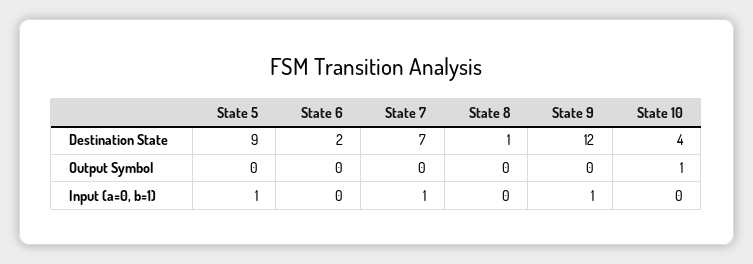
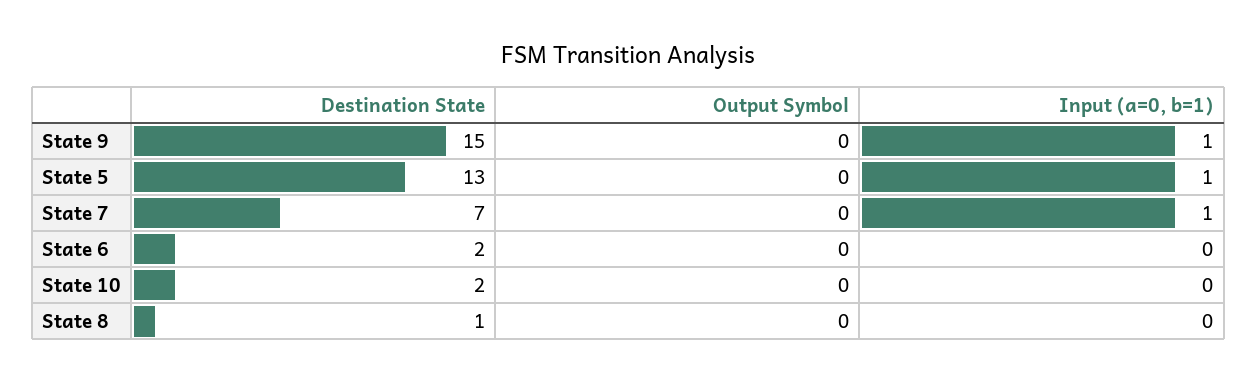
  {
    "State 5": {
-     "Destination State": 9,
+     "Destination State": 13,
      "Output Symbol": 0,
      "Input (a=0, b=1)": 1
    },
    "State 6": {
      "Destination State": 2,
      "Output Symbol": 0,
      "Input (a=0, b=1)": 0
    },
    "State 7": {
      "Destination State": 7,
      "Output Symbol": 0,
      "Input (a=0, b=1)": 1
    },
    "State 8": {
      "Destination State": 1,
      "Output Symbol": 0,
      "Input (a=0, b=1)": 0
    },
    "State 9": {
-     "Destination State": 12,
+     "Destination State": 15,
      "Output Symbol": 0,
      "Input (a=0, b=1)": 1
    },
    "State 10": {
-     "Destination State": 4,
+     "Destination State": 2,
-     "Output Symbol": 1,
+     "Output Symbol": 0,
      "Input (a=0, b=1)": 0
    }
  }

